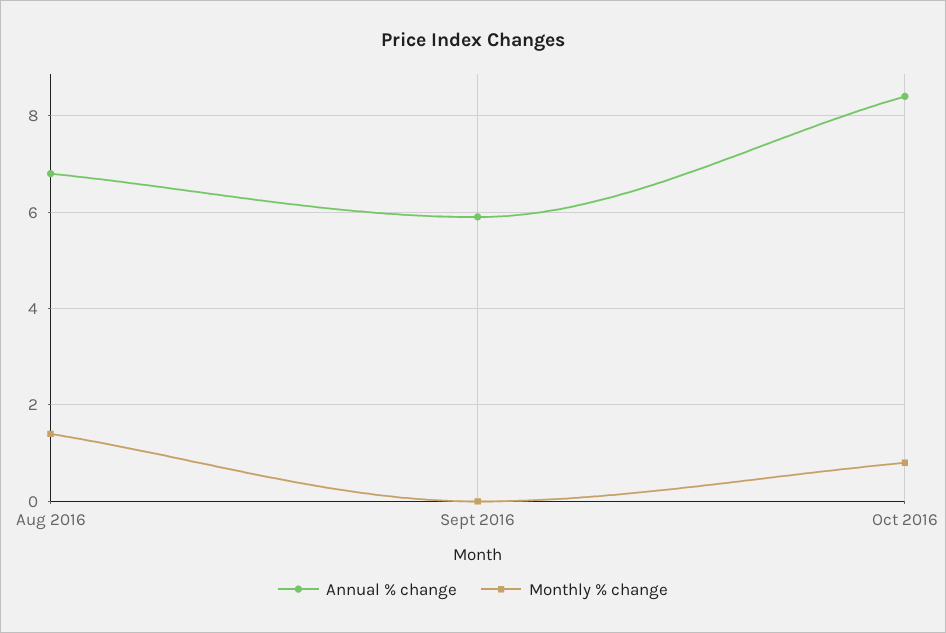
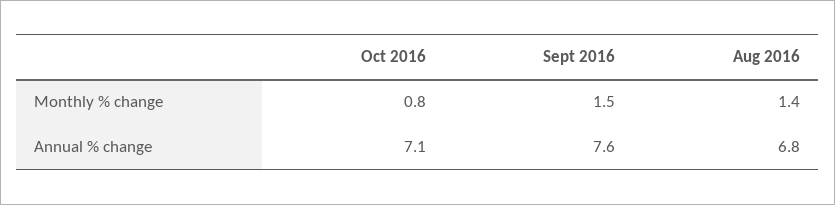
  {
    "Annual % change": {
      "Aug 2016": 6.8,
-     "Sept 2016": 6,
+     "Sept 2016": 7.6,
-     "Oct 2016": 8.5
+     "Oct 2016": 7.1
    },
    "Monthly % change": {
      "Aug 2016": 1.4,
-     "Sept 2016": 0,
+     "Sept 2016": 1.5,
      "Oct 2016": 0.8
    }
  }

